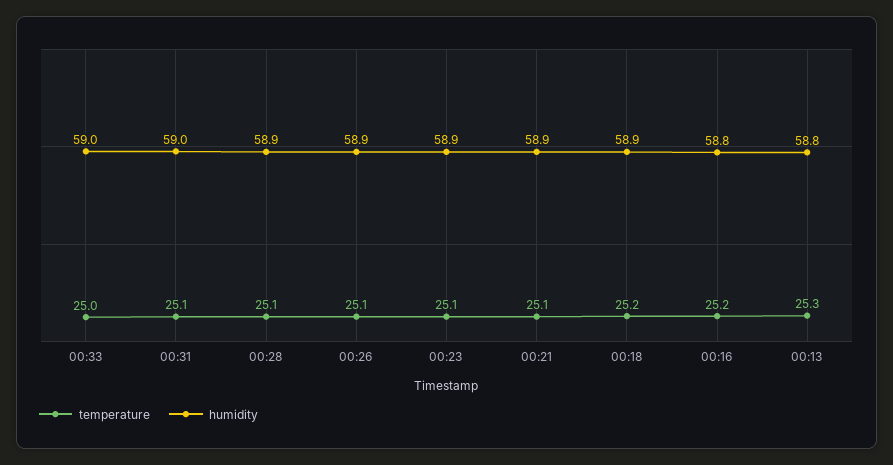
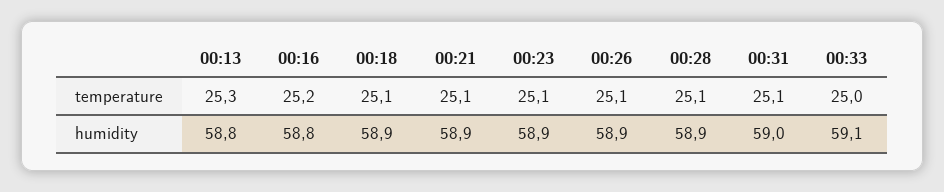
  {
    "temperature": {
      "00:33": 25,
      "00:31": 25.1,
      "00:28": 25.1,
      "00:26": 25.1,
      "00:23": 25.1,
      "00:21": 25.1,
-     "00:18": 25.2,
+     "00:18": 25.1,
      "00:16": 25.2,
      "00:13": 25.3
    },
    "humidity": {
-     "00:33": 59,
+     "00:33": 59.1,
      "00:31": 59,
      "00:28": 58.9,
      "00:26": 58.9,
      "00:23": 58.9,
      "00:21": 58.9,
      "00:18": 58.9,
      "00:16": 58.8,
      "00:13": 58.8
    }
  }

